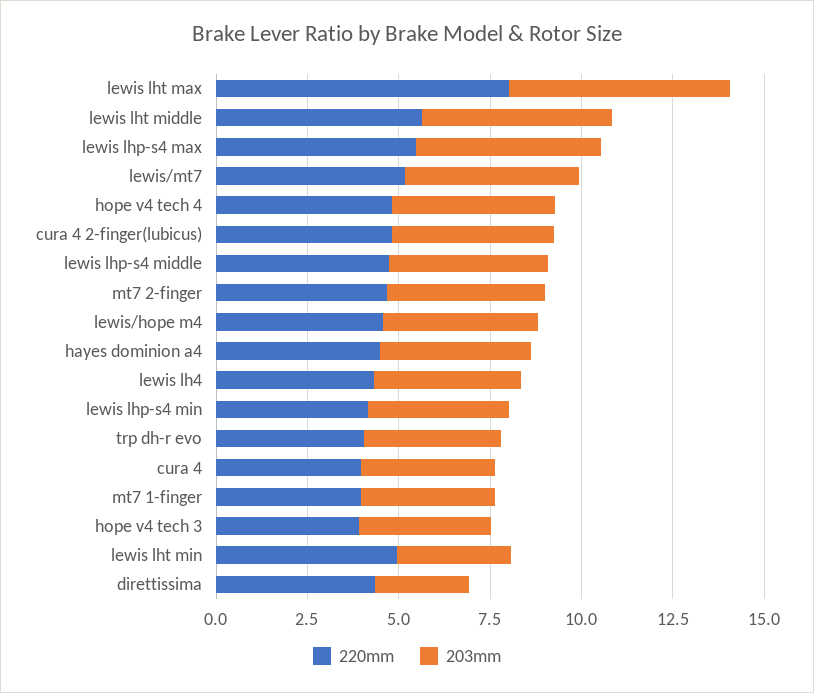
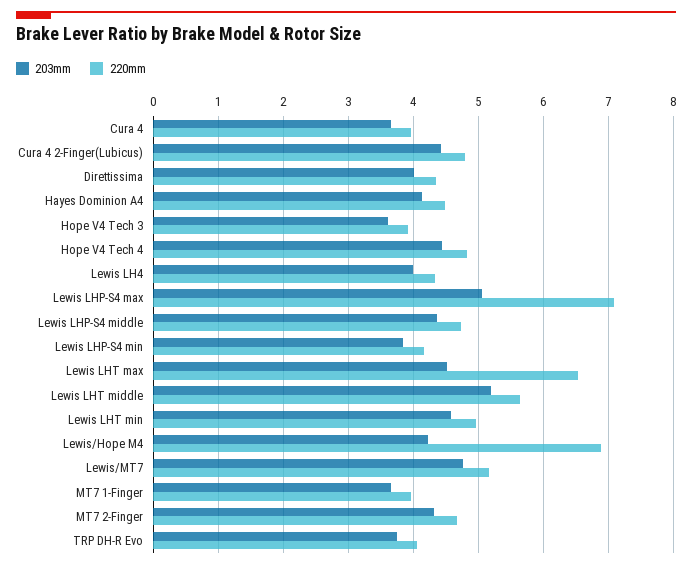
  {
    "220mm": {
-     "lewis lht max": 8,
+     "lewis lht max": 6.5,
      "lewis lht middle": 5.6,
-     "lewis lhp-s4 max": 5.5,
+     "lewis lhp-s4 max": 7.1,
      "lewis/mt7": 5.2,
      "hope v4 tech 4": 4.8,
      "cura 4 2-finger(lubicus)": 4.8,
      "lewis lhp-s4 middle": 4.7,
      "mt7 2-finger": 4.7,
-     "lewis/hope m4": 4.5,
+     "lewis/hope m4": 6.9,
      "hayes dominion a4": 4.5,
      "lewis lh4": 4.3,
      "lewis lhp-s4 min": 4.2,
      "trp dh-r evo": 4.1,
      "cura 4": 4,
      "mt7 1-finger": 4,
      "hope v4 tech 3": 3.9,
      "lewis lht min": 5,
      "direttissima": 4.3
    },
    "203mm": {
-     "lewis lht max": 6,
+     "lewis lht max": 4.5,
      "lewis lht middle": 5.2,
      "lewis lhp-s4 max": 5.1,
      "lewis/mt7": 4.8,
      "hope v4 tech 4": 4.4,
      "cura 4 2-finger(lubicus)": 4.4,
      "lewis lhp-s4 middle": 4.4,
      "mt7 2-finger": 4.3,
      "lewis/hope m4": 4.2,
      "hayes dominion a4": 4.1,
      "lewis lh4": 4,
      "lewis lhp-s4 min": 3.8,
      "trp dh-r evo": 3.7,
      "cura 4": 3.7,
      "mt7 1-finger": 3.7,
      "hope v4 tech 3": 3.6,
-     "lewis lht min": 3,
+     "lewis lht min": 4.6,
-     "direttissima": 2.5
+     "direttissima": 4
    }
  }

